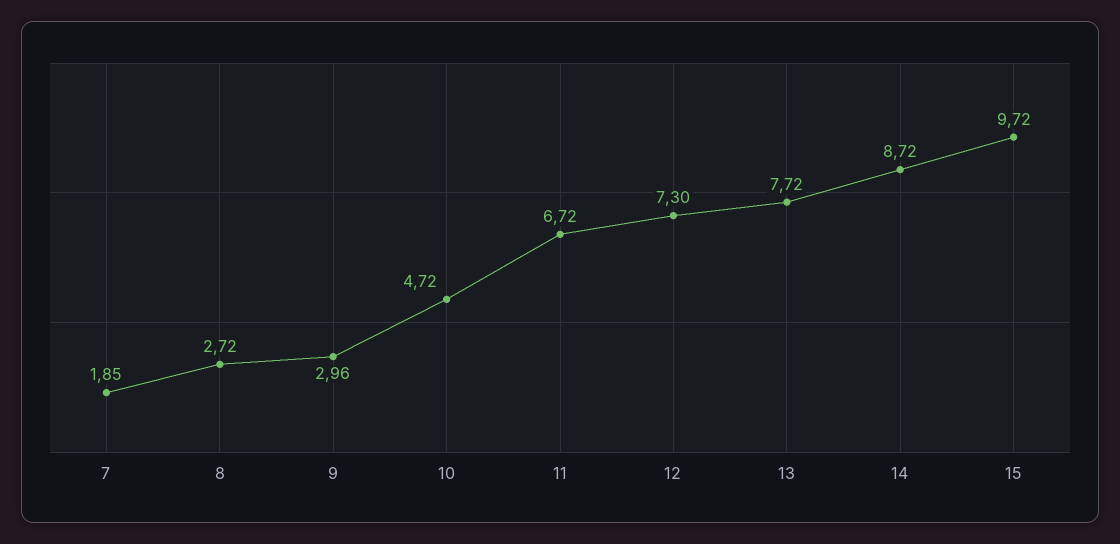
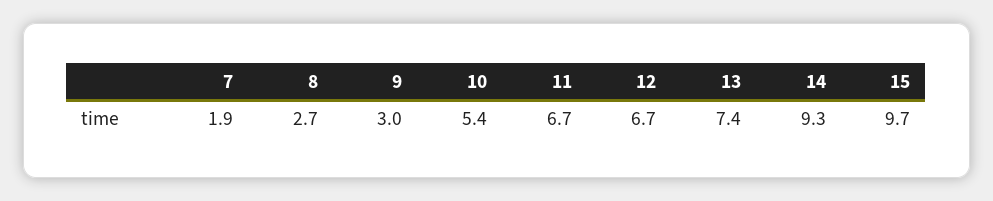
  {
    "7": 1.85,
    "8": 2.72,
    "9": 2.96,
-   "10": 4.72,
+   "10": 5.4,
    "11": 6.72,
-   "12": 7.3,
+   "12": 6.7,
-   "13": 7.72,
+   "13": 7.4,
-   "14": 8.72,
+   "14": 9.3,
    "15": 9.72
  }

